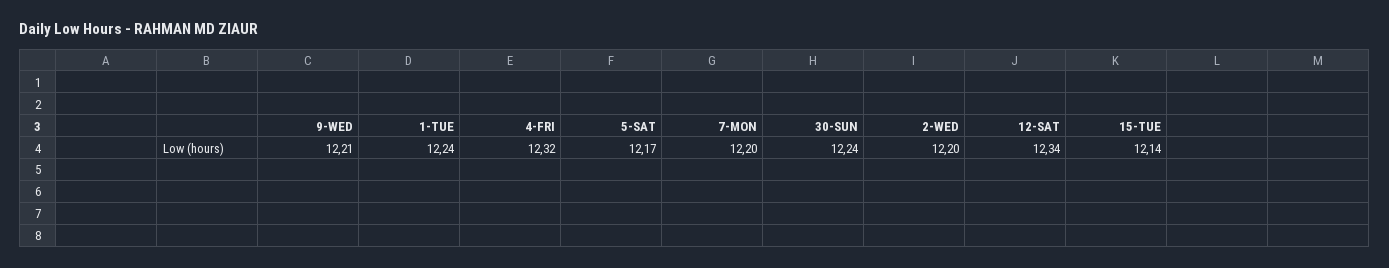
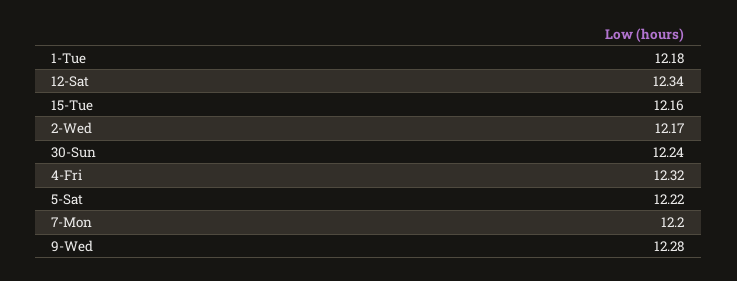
  {
-   "9-WED": 12.21,
+   "9-WED": 12.28,
-   "1-TUE": 12.24,
+   "1-TUE": 12.18,
    "4-FRI": 12.32,
-   "5-SAT": 12.17,
+   "5-SAT": 12.22,
    "7-MON": 12.2,
    "30-SUN": 12.24,
-   "2-WED": 12.2,
+   "2-WED": 12.17,
    "12-SAT": 12.34,
-   "15-TUE": 12.14
+   "15-TUE": 12.16
  }

